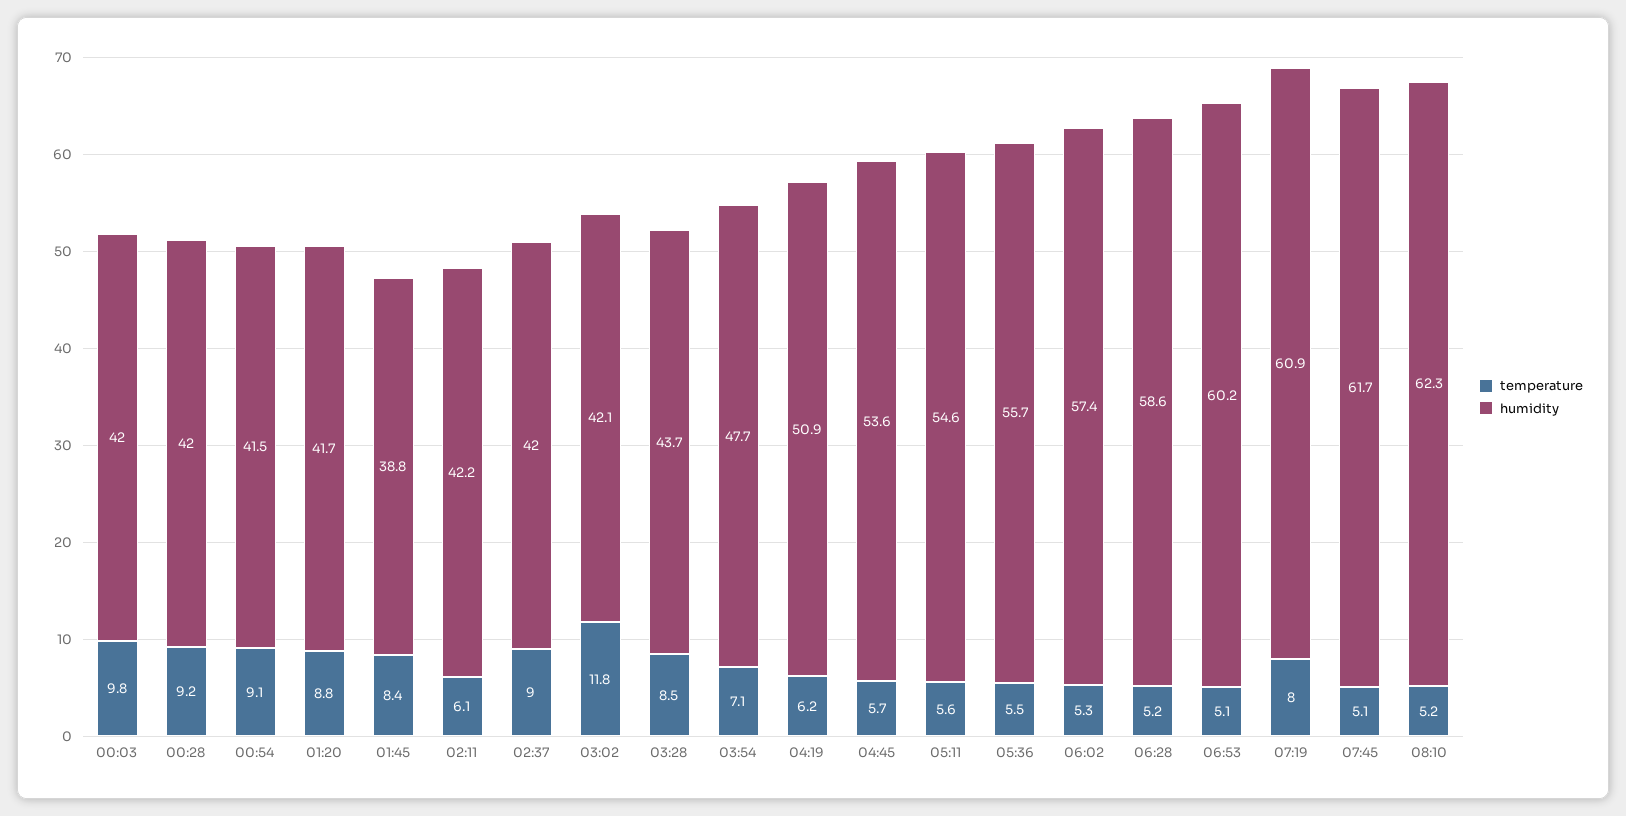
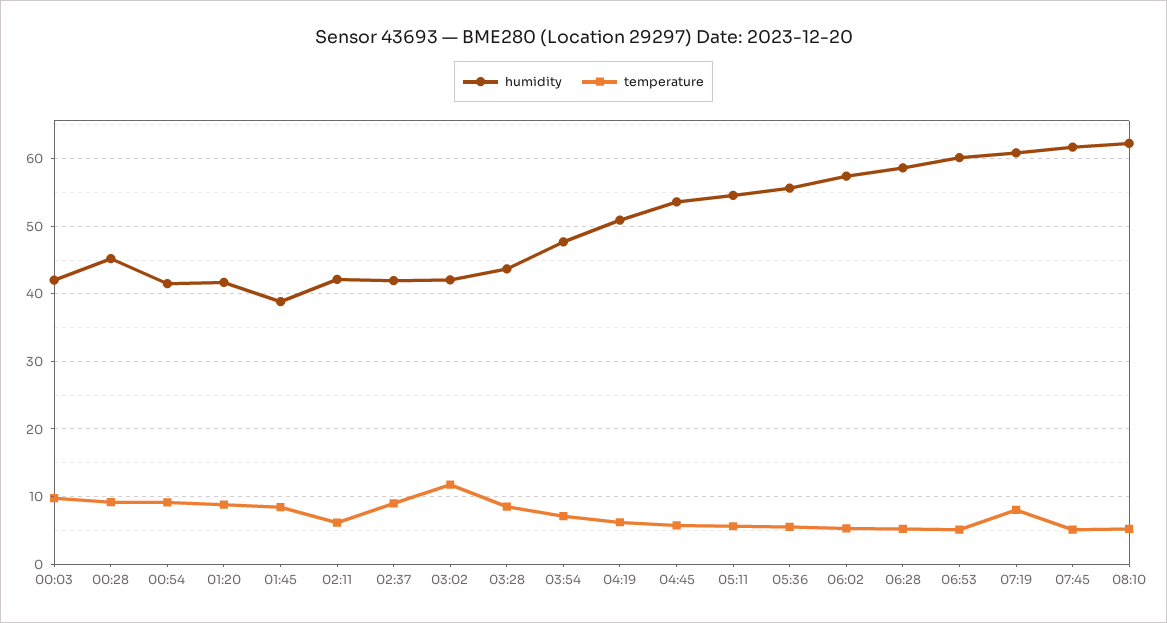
  {
    "temperature": {
      "00:03": 9.8,
      "00:28": 9.2,
      "00:54": 9.1,
      "01:20": 8.8,
      "01:45": 8.4,
      "02:11": 6.1,
      "02:37": 9,
      "03:02": 11.8,
      "03:28": 8.5,
      "03:54": 7.1,
      "04:19": 6.2,
      "04:45": 5.7,
      "05:11": 5.6,
      "05:36": 5.5,
      "06:02": 5.3,
      "06:28": 5.2,
      "06:53": 5.1,
      "07:19": 8,
      "07:45": 5.1,
      "08:10": 5.2
    },
    "humidity": {
      "00:03": 42,
-     "00:28": 42,
+     "00:28": 45,
      "00:54": 41.5,
      "01:20": 41.7,
      "01:45": 38.8,
      "02:11": 42.2,
      "02:37": 42,
      "03:02": 42.1,
      "03:28": 43.7,
      "03:54": 47.7,
      "04:19": 50.9,
      "04:45": 53.6,
      "05:11": 54.6,
      "05:36": 55.7,
      "06:02": 57.4,
      "06:28": 58.6,
      "06:53": 60.2,
      "07:19": 60.9,
      "07:45": 61.7,
      "08:10": 62.3
    }
  }

